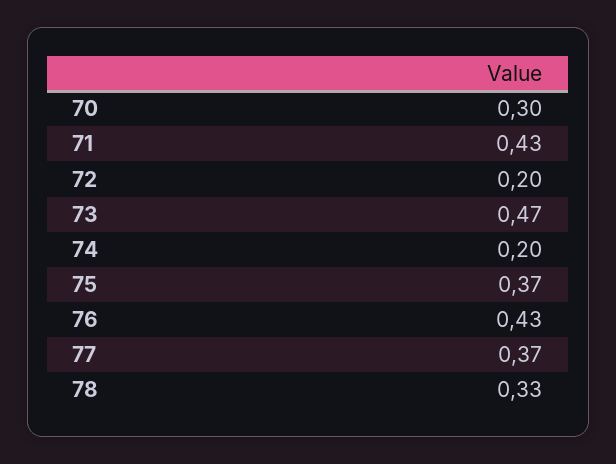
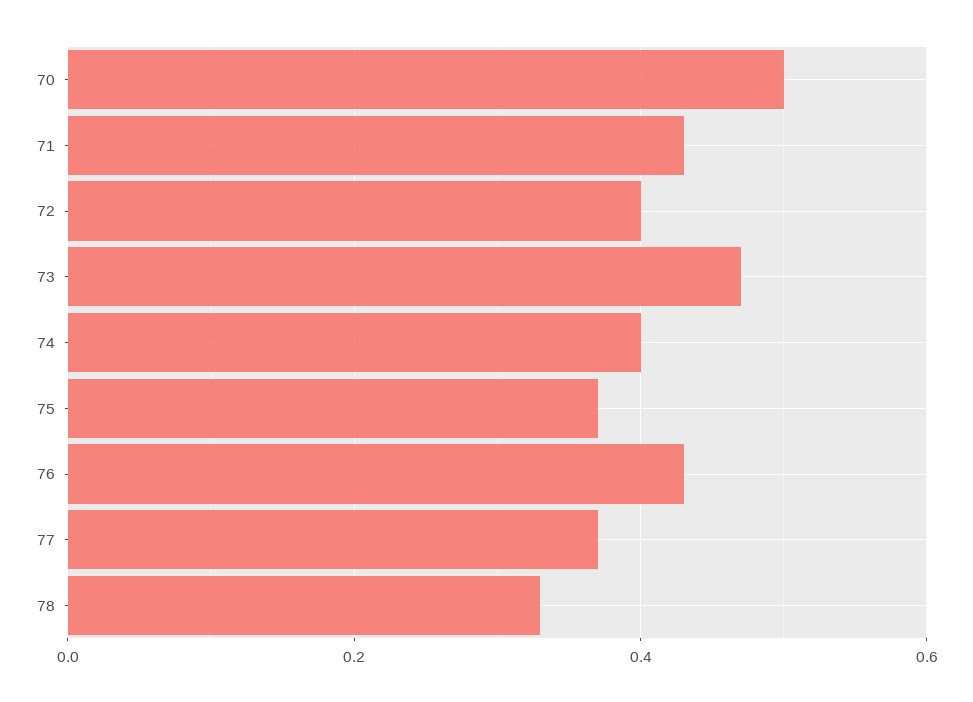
  {
-   "70": 0.3,
+   "70": 0.5,
    "71": 0.43,
-   "72": 0.2,
+   "72": 0.4,
    "73": 0.47,
-   "74": 0.2,
+   "74": 0.4,
    "75": 0.37,
    "76": 0.43,
    "77": 0.37,
    "78": 0.33
  }

